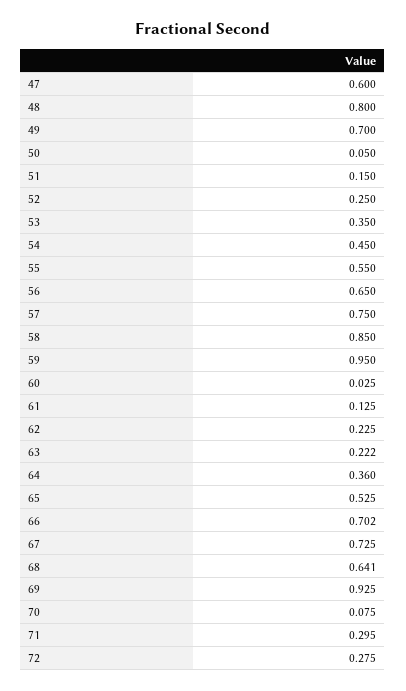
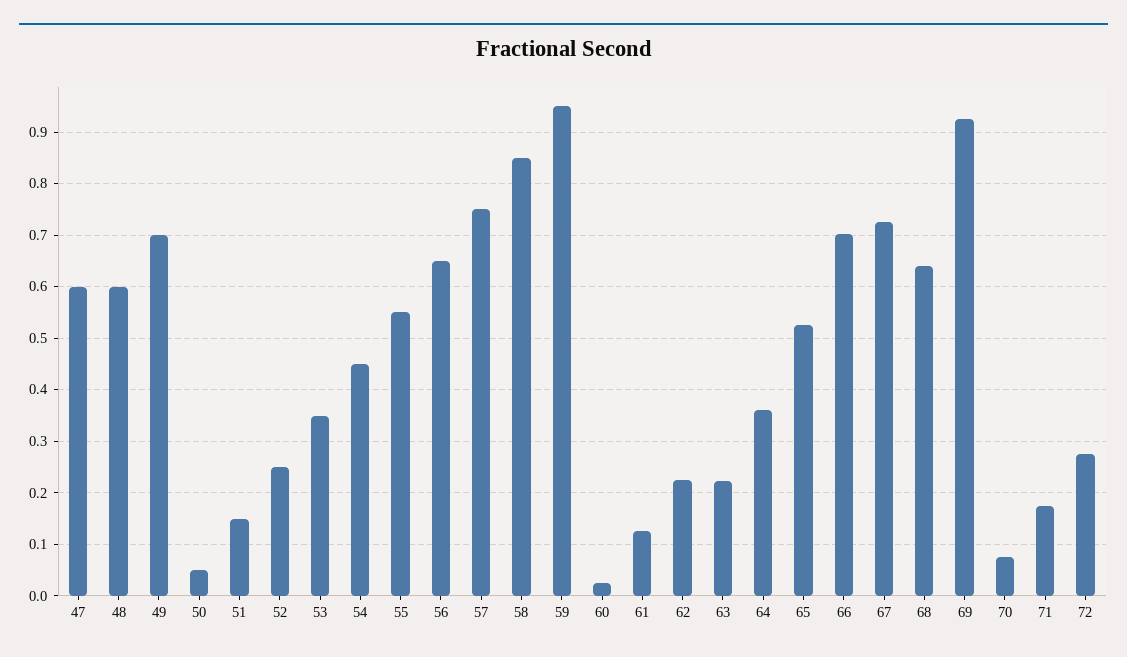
  {
    "47": 0.6,
-   "48": 0.8,
+   "48": 0.6,
    "49": 0.7,
    "50": 0.05,
    "51": 0.15,
    "52": 0.25,
    "53": 0.35,
    "54": 0.45,
    "55": 0.55,
    "56": 0.65,
    "57": 0.75,
    "58": 0.85,
    "59": 0.95,
    "60": 0.025,
    "61": 0.125,
    "62": 0.225,
    "63": 0.222,
    "64": 0.36,
    "65": 0.525,
    "66": 0.702,
    "67": 0.725,
    "68": 0.641,
    "69": 0.925,
    "70": 0.075,
-   "71": 0.295,
+   "71": 0.18,
    "72": 0.275
  }

